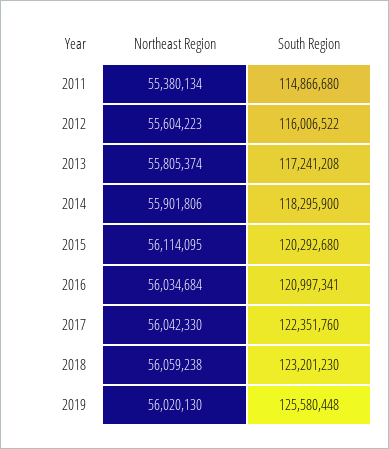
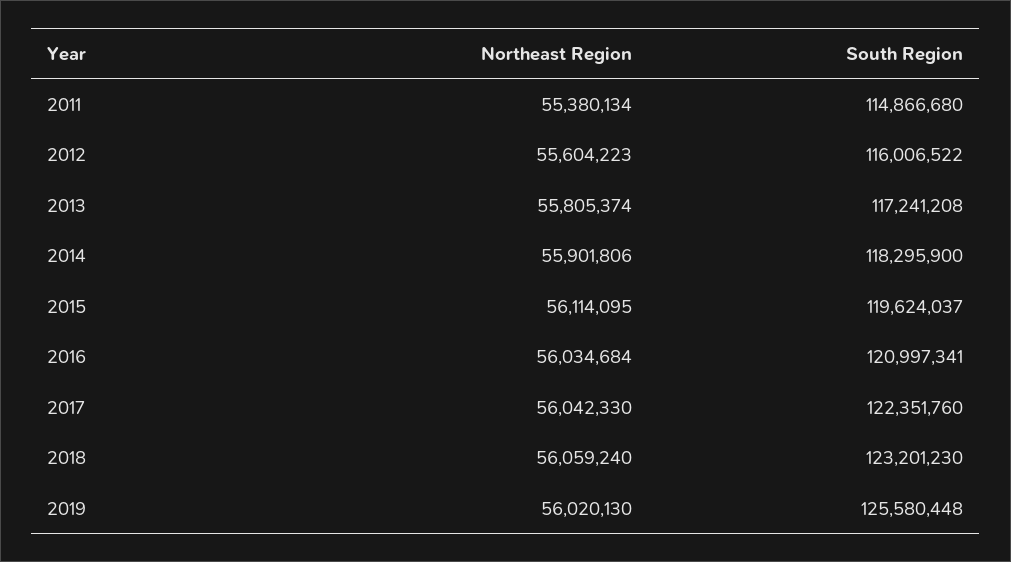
  {
    "Northeast Region": {
      "2011": 55380134,
      "2012": 55604223,
      "2013": 55805374,
      "2014": 55901806,
      "2015": 56114095,
      "2016": 56034684,
      "2017": 56042330,
-     "2018": 56059238,
+     "2018": 56059240,
      "2019": 56020130
    },
    "South Region": {
      "2011": 114866680,
      "2012": 116006522,
      "2013": 117241208,
      "2014": 118295900,
-     "2015": 120292680,
+     "2015": 119624037,
      "2016": 120997341,
      "2017": 122351760,
      "2018": 123201230,
      "2019": 125580448
    }
  }

